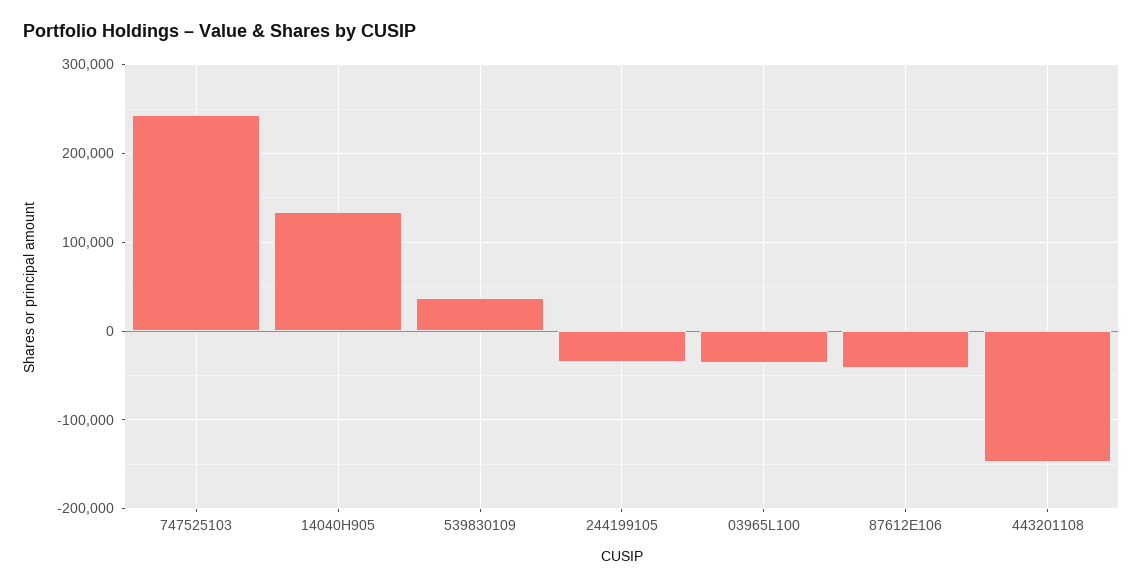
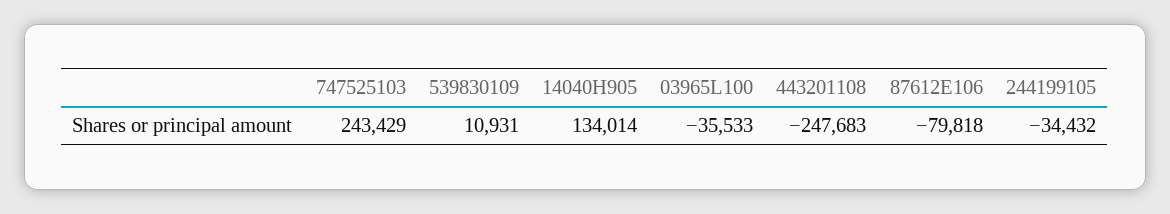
  {
    "747525103": 243429,
    "14040H905": 134014,
-   "539830109": 40000,
+   "539830109": 10931,
    "244199105": -34432,
    "03965L100": -35533,
-   "87612E106": -40000,
+   "87612E106": -79818,
-   "443201108": -150000
+   "443201108": -247683
  }

